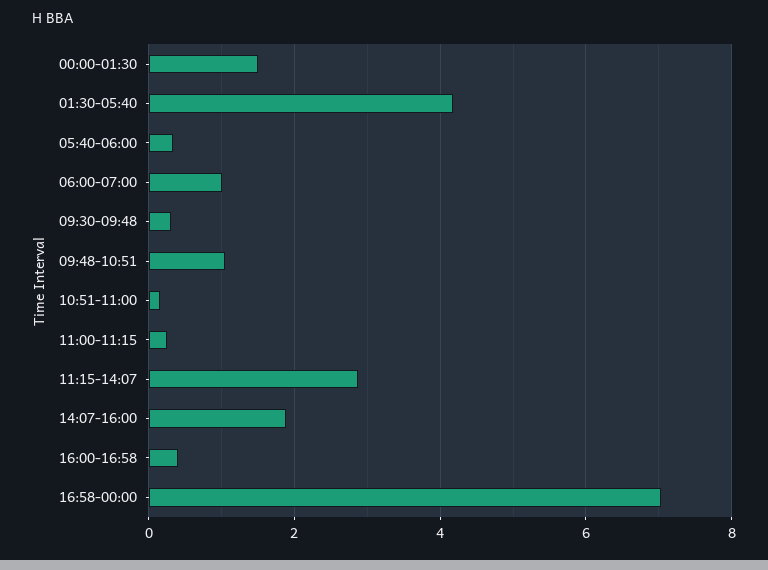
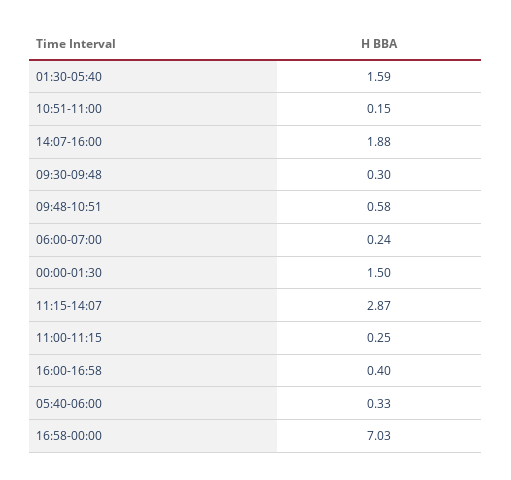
  {
    "00:00-01:30": 1.5,
-   "01:30-05:40": 4.2,
+   "01:30-05:40": 1.59,
    "05:40-06:00": 0.33,
-   "06:00-07:00": 1,
+   "06:00-07:00": 0.24,
    "09:30-09:48": 0.3,
-   "09:48-10:51": 1,
+   "09:48-10:51": 0.58,
    "10:51-11:00": 0.15,
    "11:00-11:15": 0.25,
    "11:15-14:07": 2.87,
    "14:07-16:00": 1.88,
    "16:00-16:58": 0.4,
    "16:58-00:00": 7.03
  }

